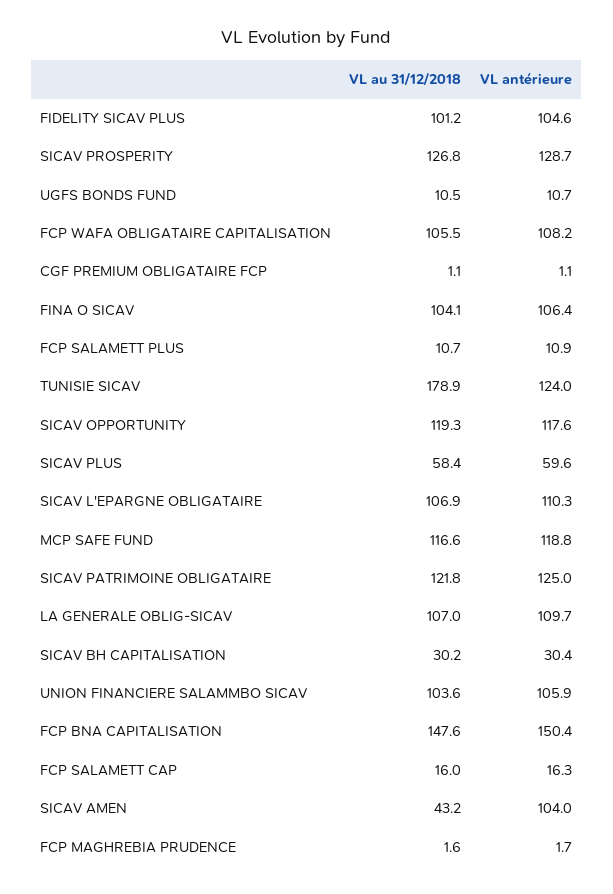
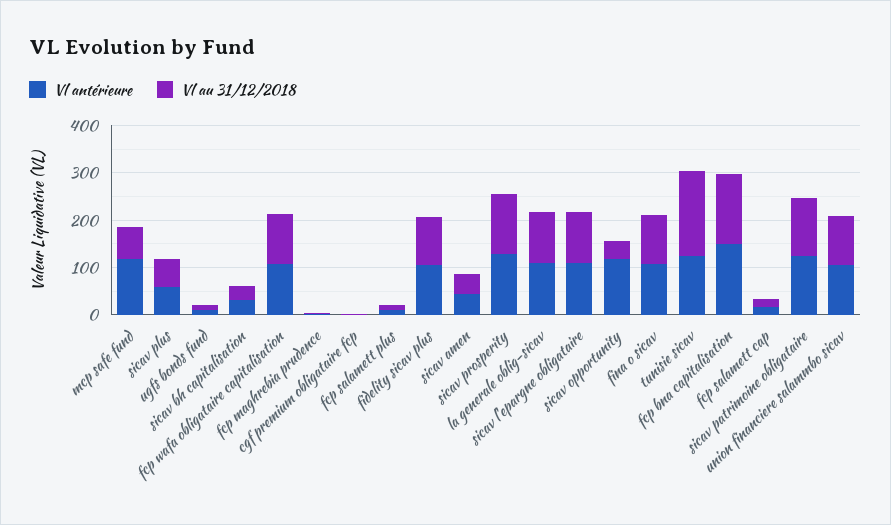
  {
    "VL au 31/12/2018": {
      "FIDELITY SICAV PLUS": 101.2,
      "SICAV PROSPERITY": 126.8,
      "UGFS BONDS FUND": 10.5,
      "FCP WAFA OBLIGATAIRE CAPITALISATION": 105.5,
      "CGF PREMIUM OBLIGATAIRE FCP": 1.1,
      "FINA O SICAV": 104.1,
      "FCP SALAMETT PLUS": 10.7,
      "TUNISIE SICAV": 178.9,
-     "SICAV OPPORTUNITY": 119.3,
+     "SICAV OPPORTUNITY": 40,
      "SICAV PLUS": 58.4,
      "SICAV L'EPARGNE OBLIGATAIRE": 106.9,
-     "MCP SAFE FUND": 116.6,
+     "MCP SAFE FUND": 60,
      "SICAV PATRIMOINE OBLIGATAIRE": 121.8,
      "LA GENERALE OBLIG-SICAV": 107,
      "SICAV BH CAPITALISATION": 30.2,
      "UNION FINANCIERE SALAMMBO SICAV": 103.6,
      "FCP BNA CAPITALISATION": 147.6,
      "FCP SALAMETT CAP": 16,
      "SICAV AMEN": 43.2,
      "FCP MAGHREBIA PRUDENCE": 1.6
    },
    "VL antérieure": {
      "FIDELITY SICAV PLUS": 104.6,
      "SICAV PROSPERITY": 128.7,
      "UGFS BONDS FUND": 10.7,
      "FCP WAFA OBLIGATAIRE CAPITALISATION": 108.2,
      "CGF PREMIUM OBLIGATAIRE FCP": 1.1,
      "FINA O SICAV": 106.4,
      "FCP SALAMETT PLUS": 10.9,
      "TUNISIE SICAV": 124,
      "SICAV OPPORTUNITY": 117.6,
      "SICAV PLUS": 59.6,
      "SICAV L'EPARGNE OBLIGATAIRE": 110.3,
      "MCP SAFE FUND": 118.8,
      "SICAV PATRIMOINE OBLIGATAIRE": 125,
      "LA GENERALE OBLIG-SICAV": 109.7,
      "SICAV BH CAPITALISATION": 30.4,
      "UNION FINANCIERE SALAMMBO SICAV": 105.9,
      "FCP BNA CAPITALISATION": 150.4,
      "FCP SALAMETT CAP": 16.3,
-     "SICAV AMEN": 104,
+     "SICAV AMEN": 40,
      "FCP MAGHREBIA PRUDENCE": 1.7
    }
  }

